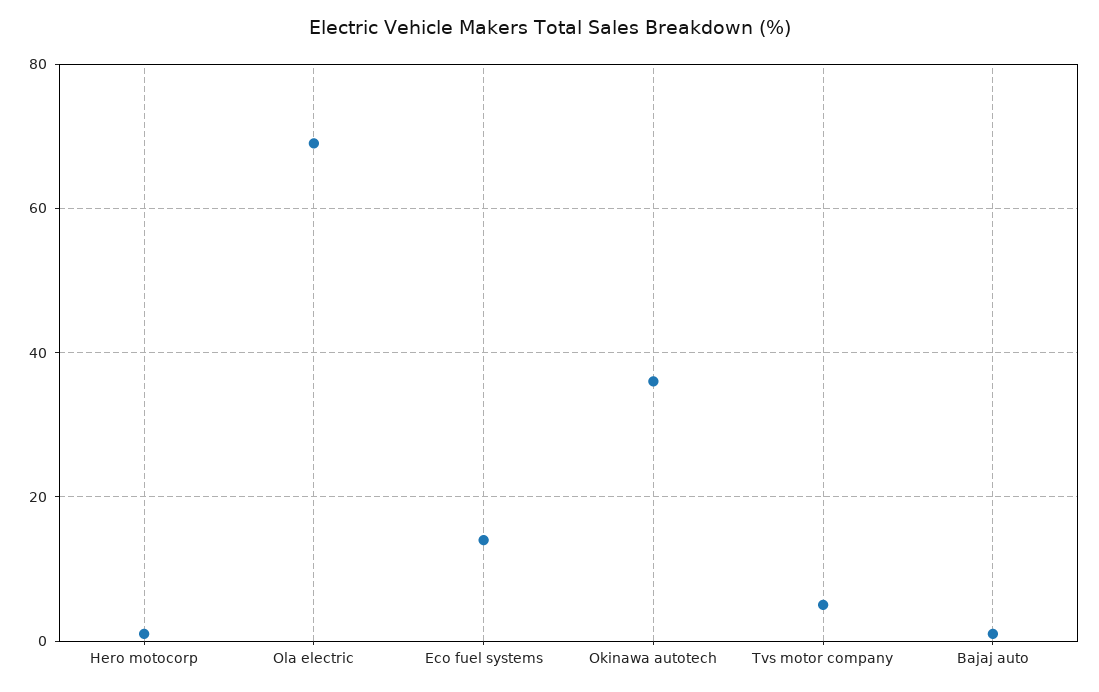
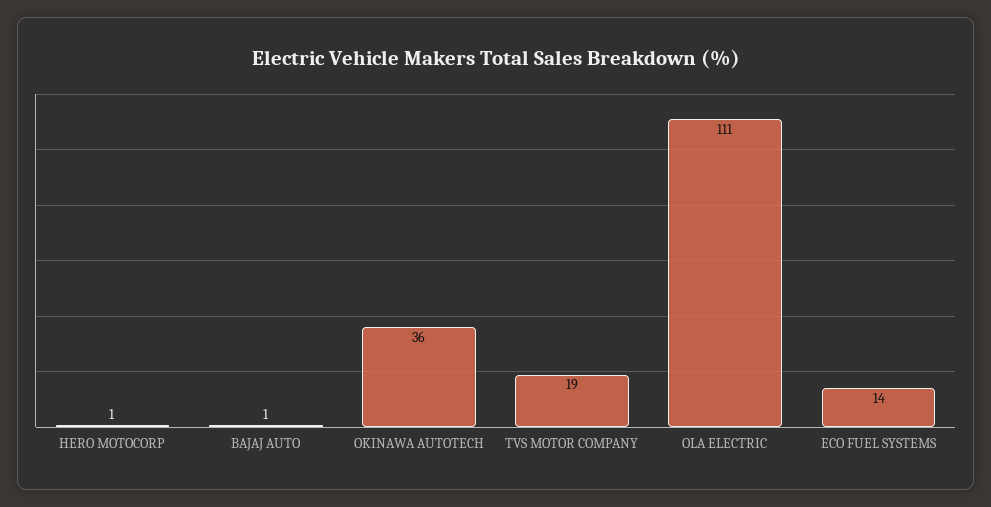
  {
    "Hero motocorp": 1,
-   "Ola electric": 70,
+   "Ola electric": 111,
    "Eco fuel systems": 14,
    "Okinawa autotech": 36,
-   "Tvs motor company": 5,
+   "Tvs motor company": 19,
    "Bajaj auto": 1
  }

